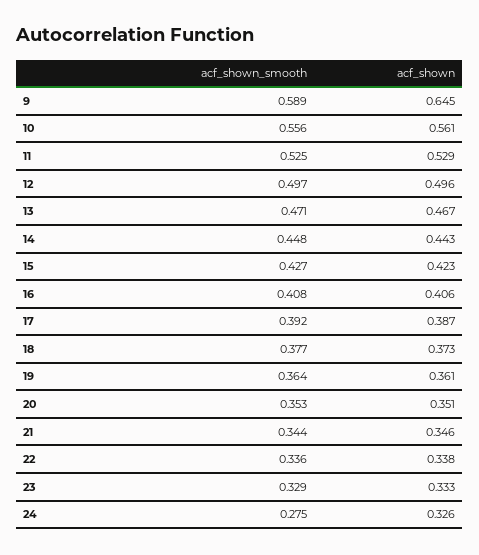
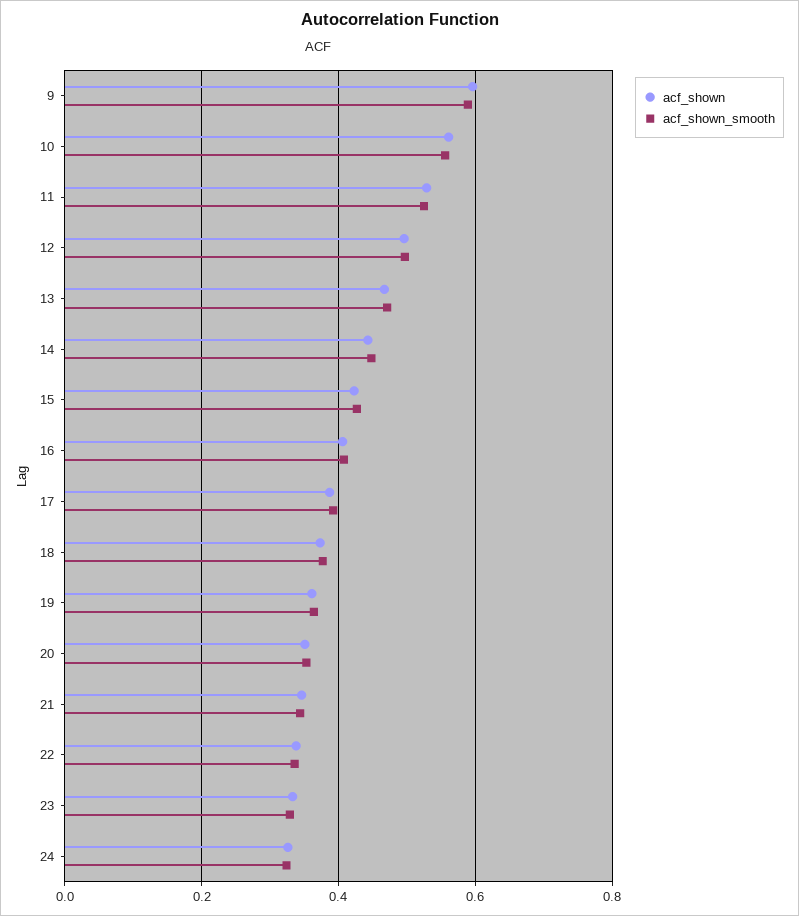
  {
    "acf_shown_smooth": {
      "9": 0.589,
      "10": 0.556,
      "11": 0.525,
      "12": 0.497,
      "13": 0.471,
      "14": 0.448,
      "15": 0.427,
      "16": 0.408,
      "17": 0.392,
      "18": 0.377,
      "19": 0.364,
      "20": 0.353,
      "21": 0.344,
      "22": 0.336,
      "23": 0.329,
-     "24": 0.275
+     "24": 0.32
    },
    "acf_shown": {
-     "9": 0.645,
+     "9": 0.6,
      "10": 0.561,
      "11": 0.529,
      "12": 0.496,
      "13": 0.467,
      "14": 0.443,
      "15": 0.423,
      "16": 0.406,
      "17": 0.387,
      "18": 0.373,
      "19": 0.361,
      "20": 0.351,
      "21": 0.346,
      "22": 0.338,
      "23": 0.333,
      "24": 0.326
    }
  }

